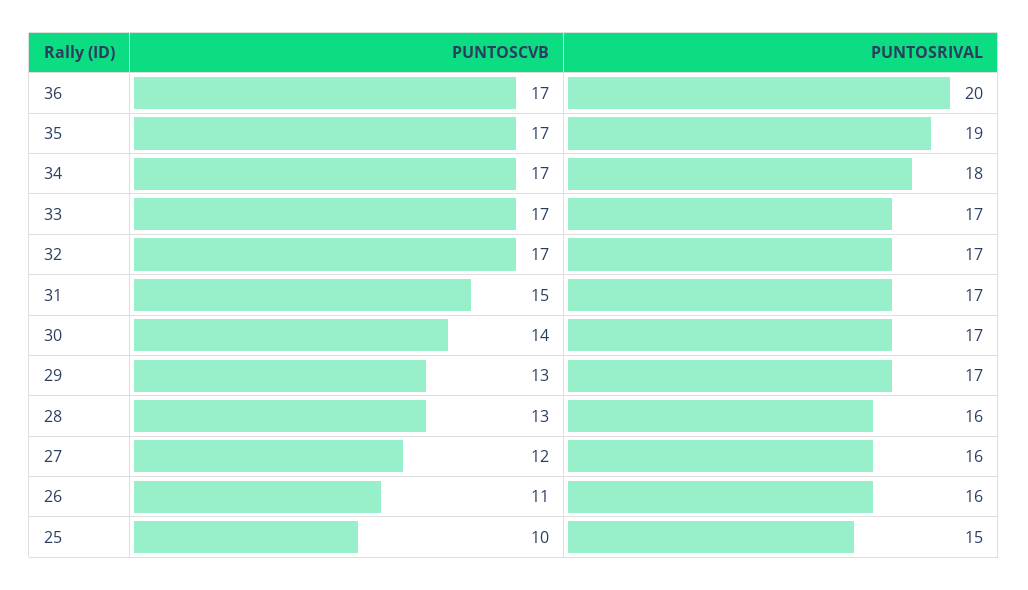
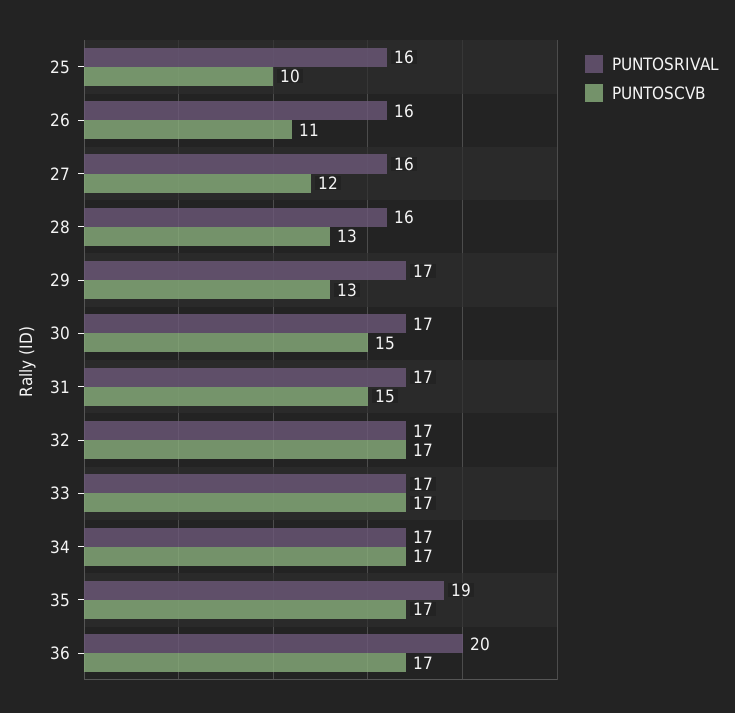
  {
    "PUNTOSCVB": {
      "36": 17,
      "35": 17,
      "34": 17,
      "33": 17,
      "32": 17,
      "31": 15,
-     "30": 14,
+     "30": 15,
      "29": 13,
      "28": 13,
      "27": 12,
      "26": 11,
      "25": 10
    },
    "PUNTOSRIVAL": {
      "36": 20,
      "35": 19,
-     "34": 18,
+     "34": 17,
      "33": 17,
      "32": 17,
      "31": 17,
      "30": 17,
      "29": 17,
      "28": 16,
      "27": 16,
      "26": 16,
-     "25": 15
+     "25": 16
    }
  }

